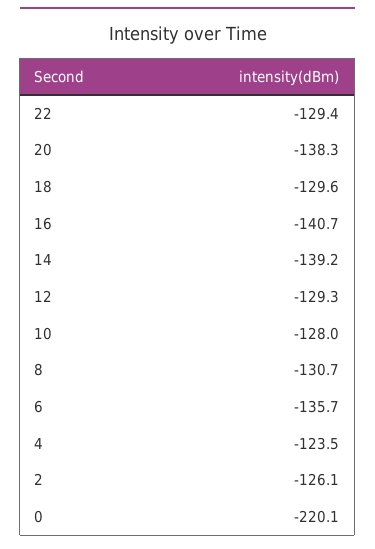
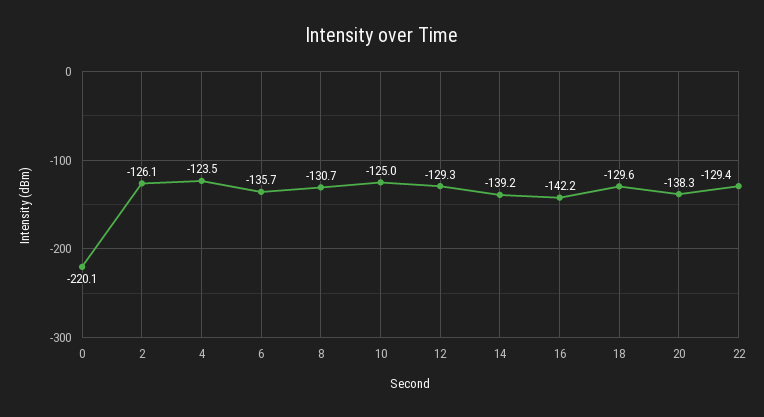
  {
    "22": -129.4,
    "20": -138.3,
    "18": -129.6,
-   "16": -140.7,
+   "16": -142.2,
    "14": -139.2,
    "12": -129.3,
-   "10": -128,
+   "10": -125,
    "8": -130.7,
    "6": -135.7,
    "4": -123.5,
    "2": -126.1,
    "0": -220.1
  }

